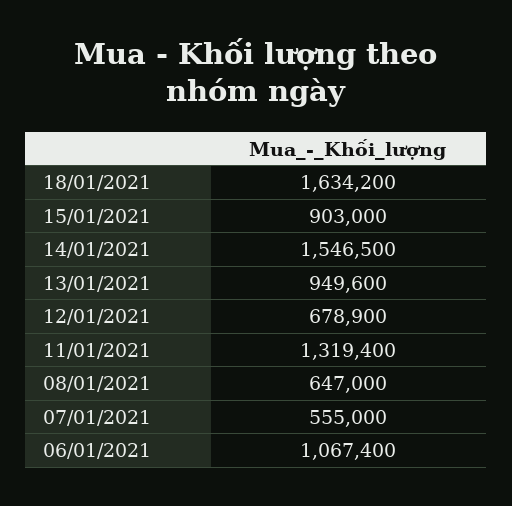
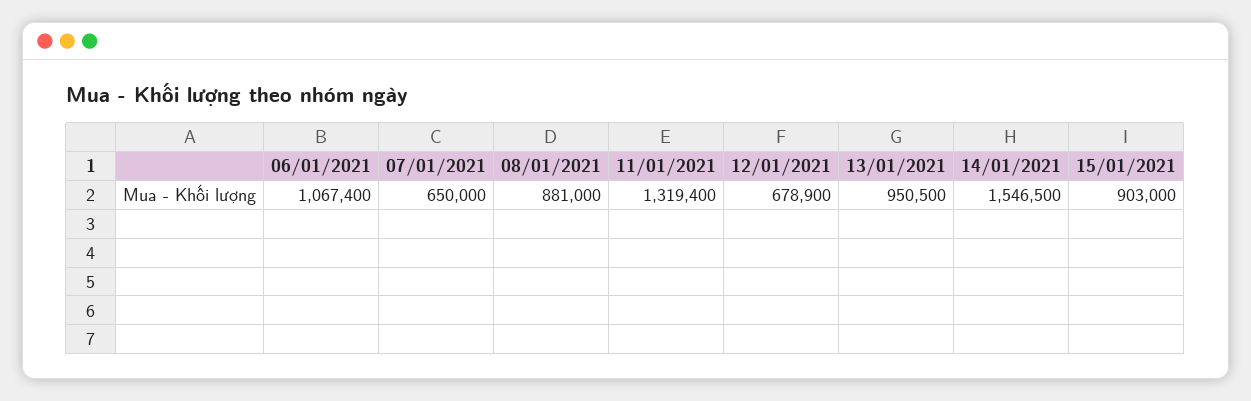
  {
-   "18/01/2021": 1634200,
    "15/01/2021": 903000,
    "14/01/2021": 1546500,
-   "13/01/2021": 949600,
+   "13/01/2021": 950500,
    "12/01/2021": 678900,
    "11/01/2021": 1319400,
-   "08/01/2021": 647000,
+   "08/01/2021": 881000,
-   "07/01/2021": 555000,
+   "07/01/2021": 650000,
    "06/01/2021": 1067400
  }

